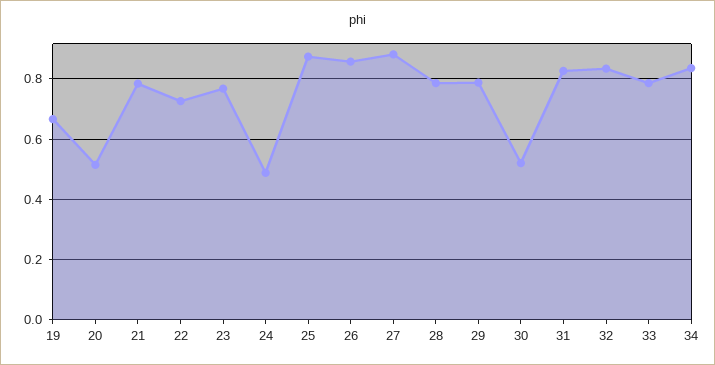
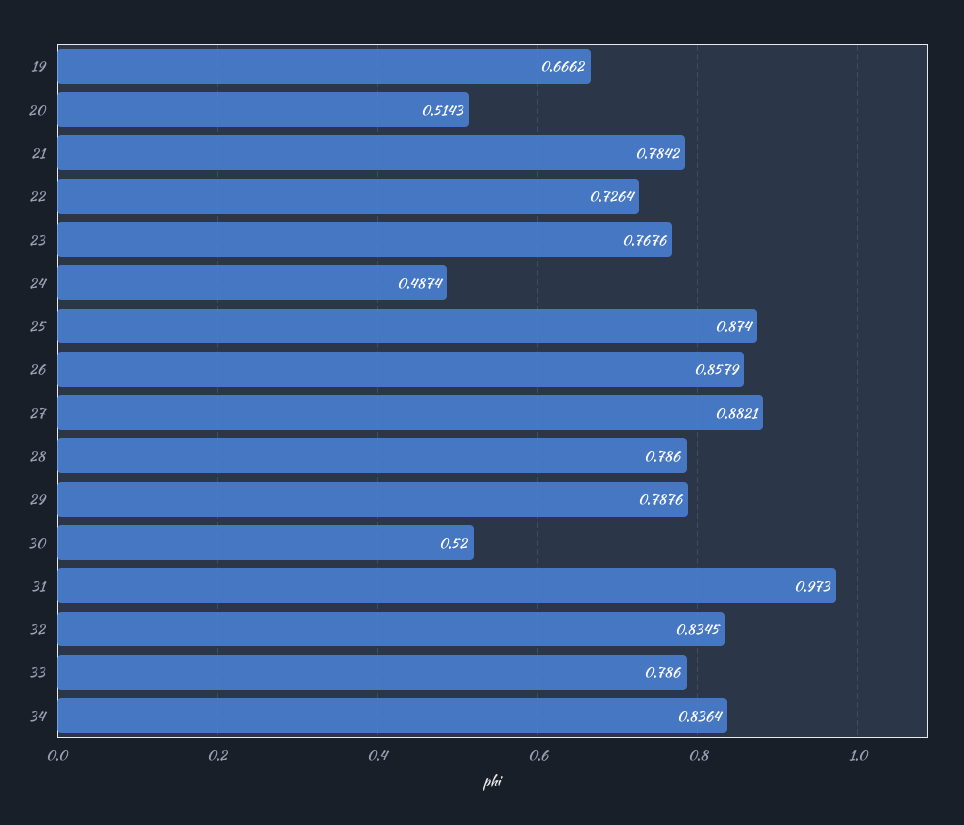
  {
    "19": 0.6662,
    "20": 0.5143,
    "21": 0.7842,
    "22": 0.7264,
    "23": 0.7676,
    "24": 0.4874,
    "25": 0.874,
    "26": 0.8579,
    "27": 0.8821,
    "28": 0.786,
    "29": 0.7876,
    "30": 0.52,
-   "31": 0.82,
+   "31": 0.973,
    "32": 0.8345,
    "33": 0.786,
    "34": 0.8364
  }

